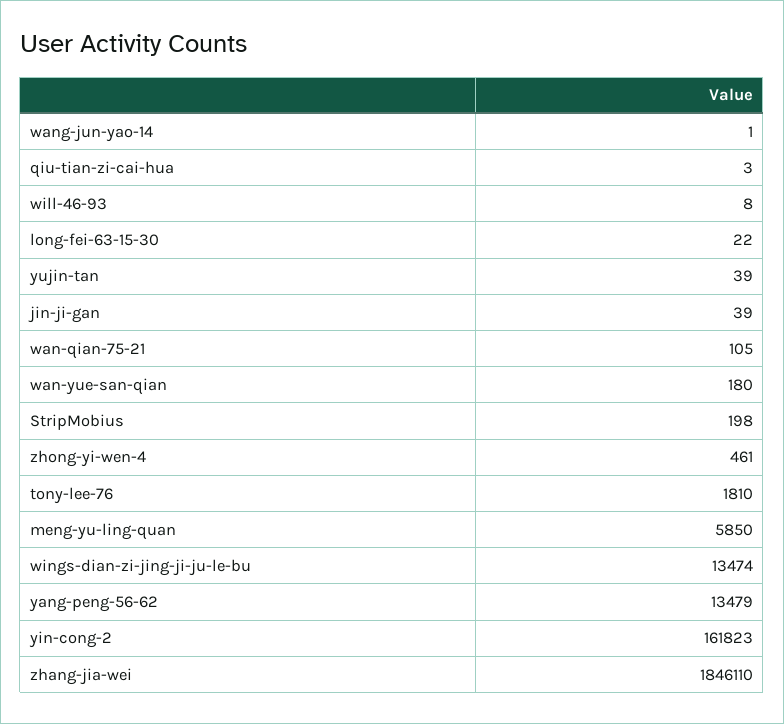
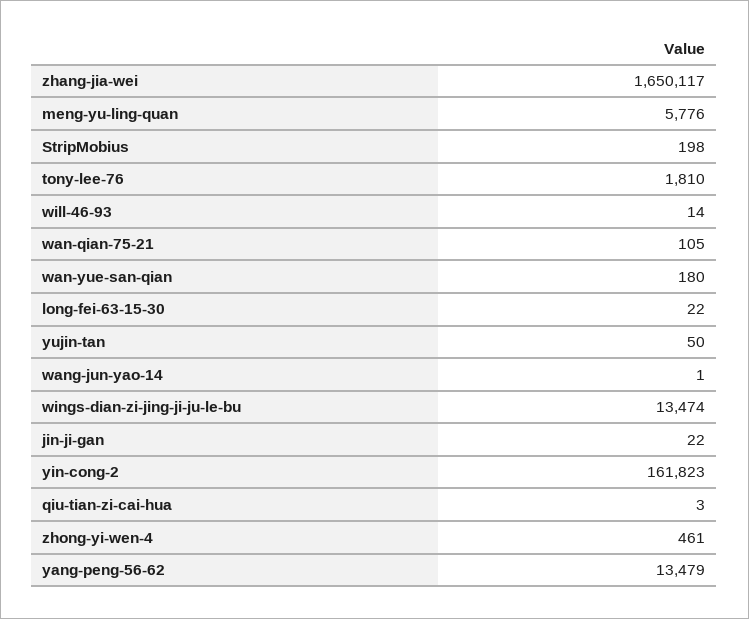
  {
    "wang-jun-yao-14": 1,
    "qiu-tian-zi-cai-hua": 3,
-   "will-46-93": 8,
+   "will-46-93": 14,
    "long-fei-63-15-30": 22,
-   "yujin-tan": 39,
+   "yujin-tan": 50,
-   "jin-ji-gan": 39,
+   "jin-ji-gan": 22,
    "wan-qian-75-21": 105,
    "wan-yue-san-qian": 180,
    "StripMobius": 198,
    "zhong-yi-wen-4": 461,
    "tony-lee-76": 1810,
-   "meng-yu-ling-quan": 5850,
+   "meng-yu-ling-quan": 5776,
    "wings-dian-zi-jing-ji-ju-le-bu": 13474,
    "yang-peng-56-62": 13479,
    "yin-cong-2": 161823,
-   "zhang-jia-wei": 1846110
+   "zhang-jia-wei": 1650117
  }

